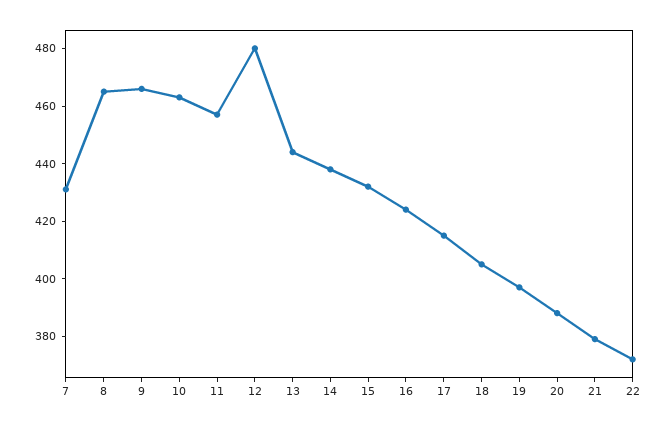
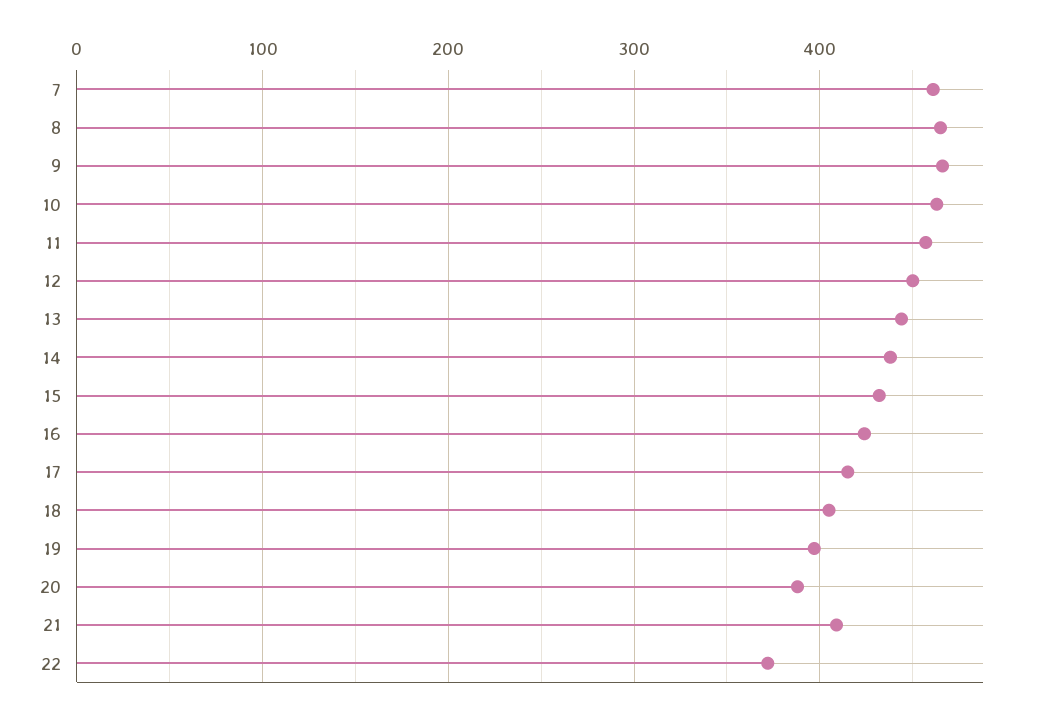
  {
-   "7": 430,
+   "7": 460,
    "8": 465,
    "9": 465,
    "10": 465,
    "11": 455,
-   "12": 480,
+   "12": 450,
    "13": 445,
    "14": 440,
    "15": 430,
    "16": 425,
    "17": 415,
    "18": 405,
    "19": 395,
    "20": 390,
-   "21": 380,
+   "21": 410,
    "22": 370
  }

